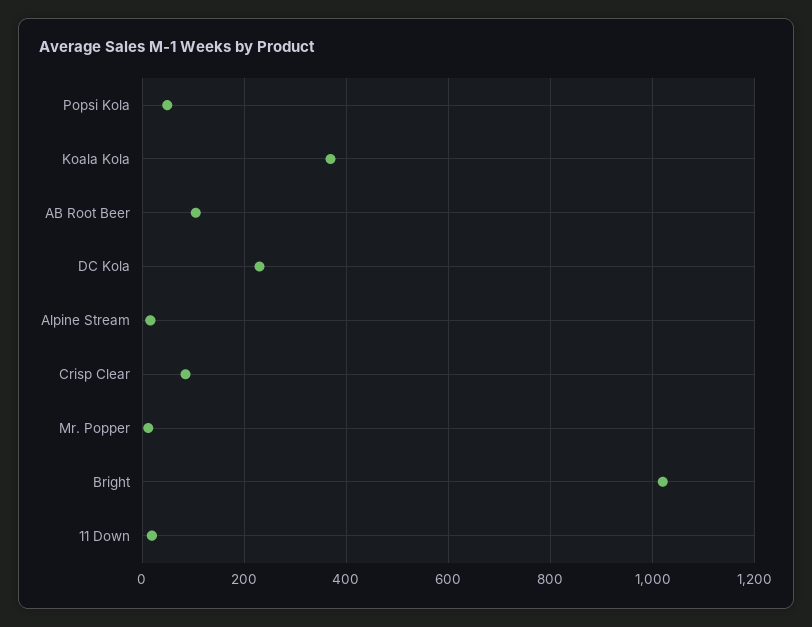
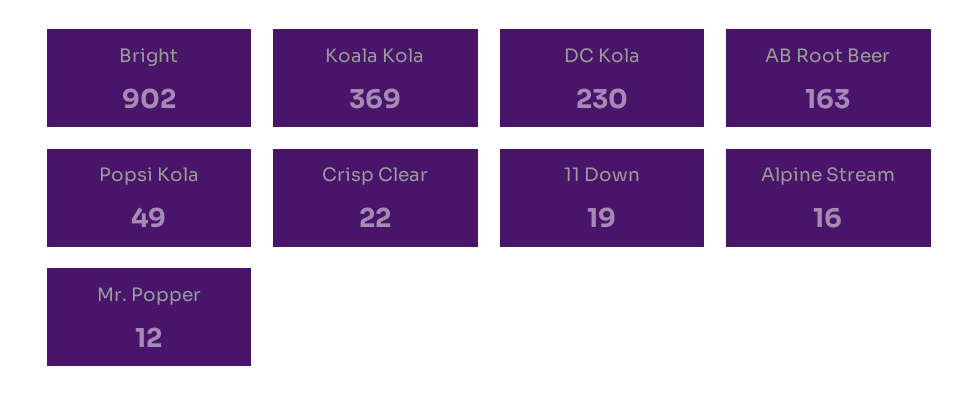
  {
    "Popsi Kola": 49,
    "Koala Kola": 369,
-   "AB Root Beer": 100,
+   "AB Root Beer": 163,
    "DC Kola": 230,
    "Alpine Stream": 16,
-   "Crisp Clear": 80,
+   "Crisp Clear": 22,
    "Mr. Popper": 12,
-   "Bright": 1020,
+   "Bright": 902,
    "11 Down": 19
  }

